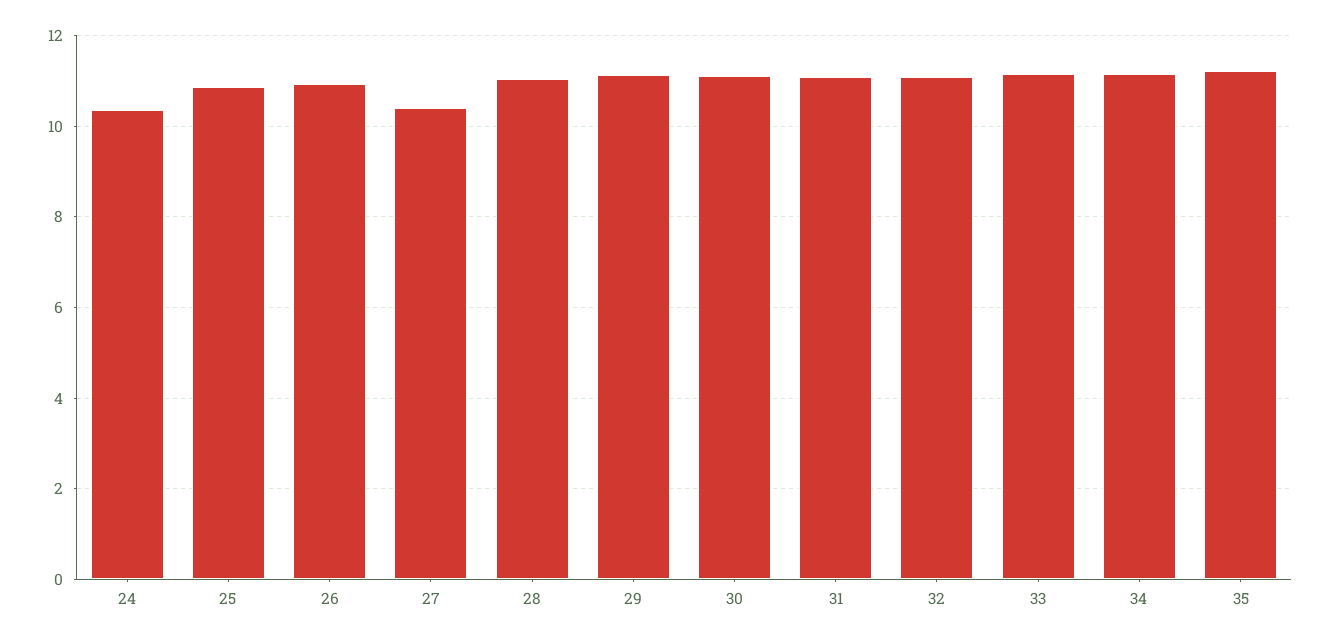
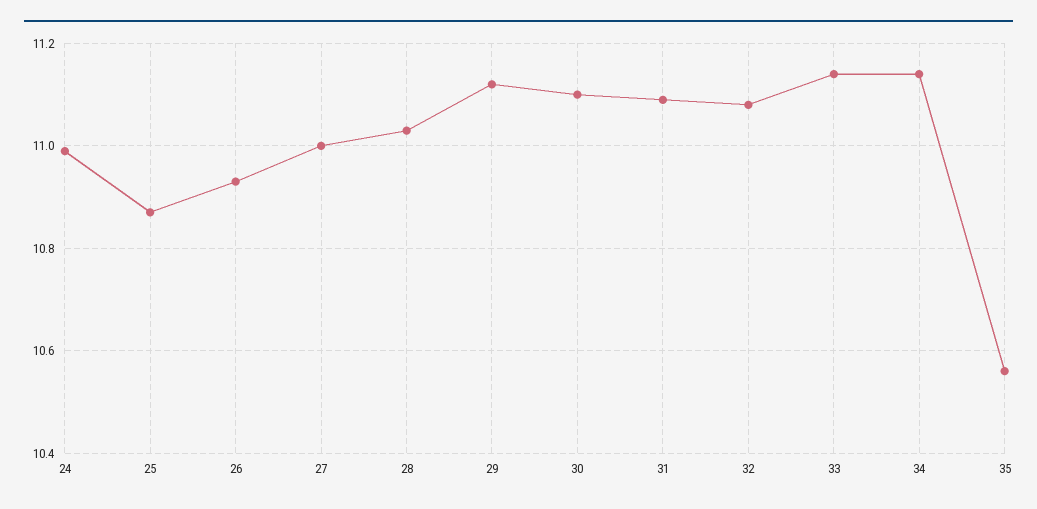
  {
-   "24": 10.4,
+   "24": 11,
    "25": 10.85,
    "26": 10.95,
-   "27": 10.4,
+   "27": 11,
    "28": 11.05,
    "29": 11.1,
    "30": 11.1,
    "31": 11.1,
    "32": 11.1,
    "33": 11.15,
    "34": 11.15,
-   "35": 11.2
+   "35": 10.55
  }

